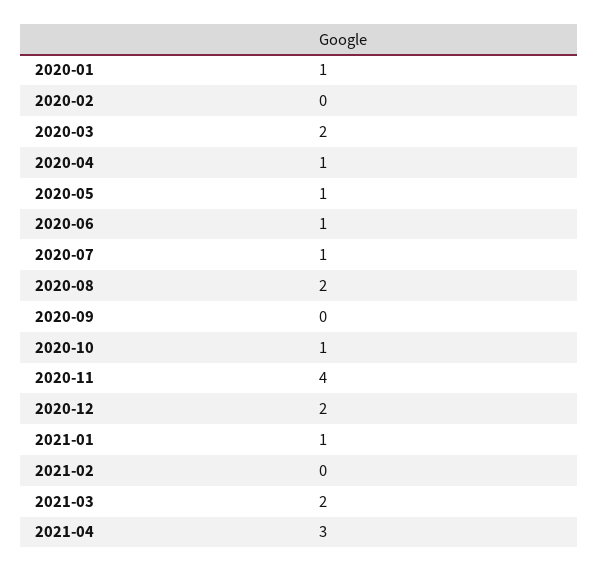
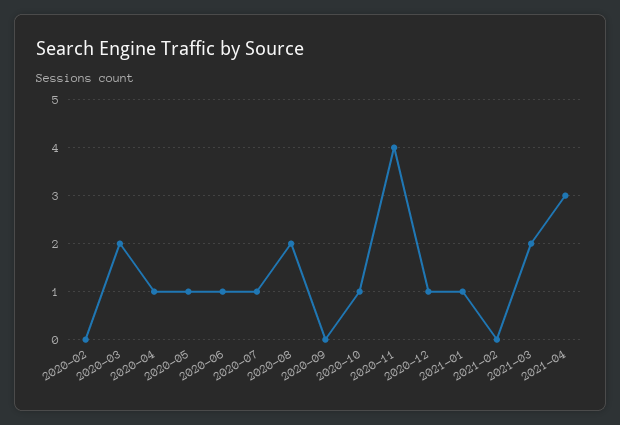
  {
-   "2020-01": 1,
    "2020-02": 0,
    "2020-03": 2,
    "2020-04": 1,
    "2020-05": 1,
    "2020-06": 1,
    "2020-07": 1,
    "2020-08": 2,
    "2020-09": 0,
    "2020-10": 1,
    "2020-11": 4,
-   "2020-12": 2,
+   "2020-12": 1,
    "2021-01": 1,
    "2021-02": 0,
    "2021-03": 2,
    "2021-04": 3
  }

